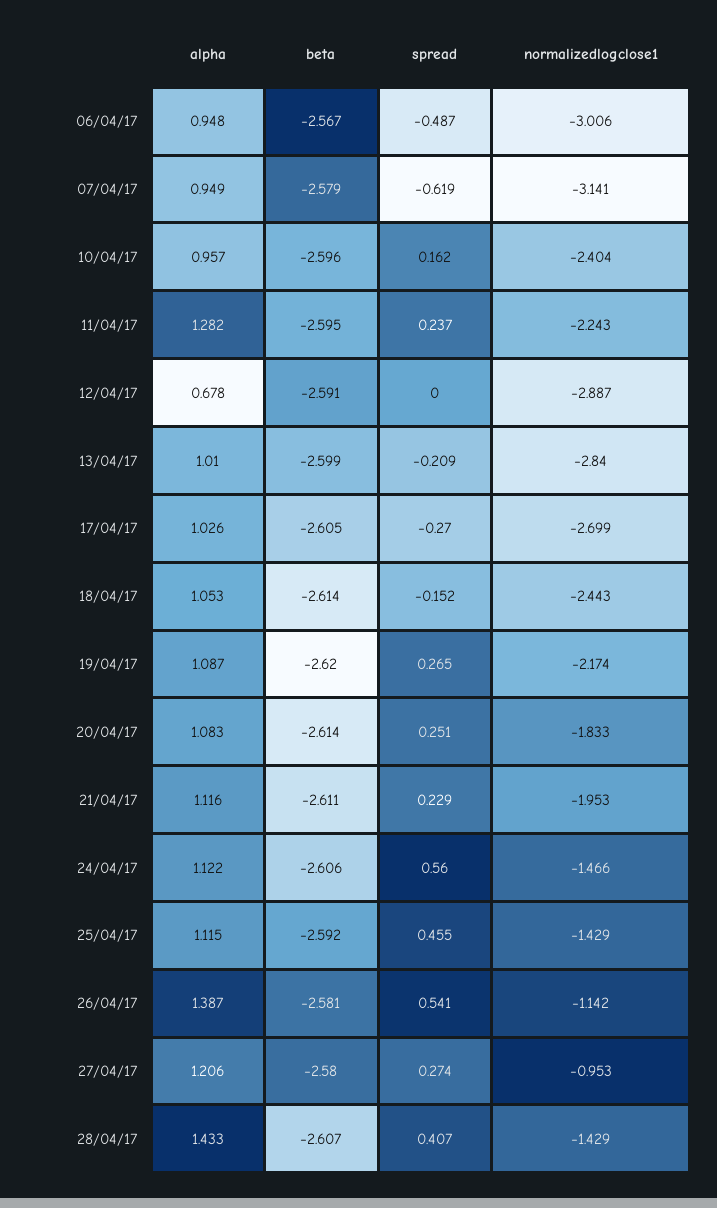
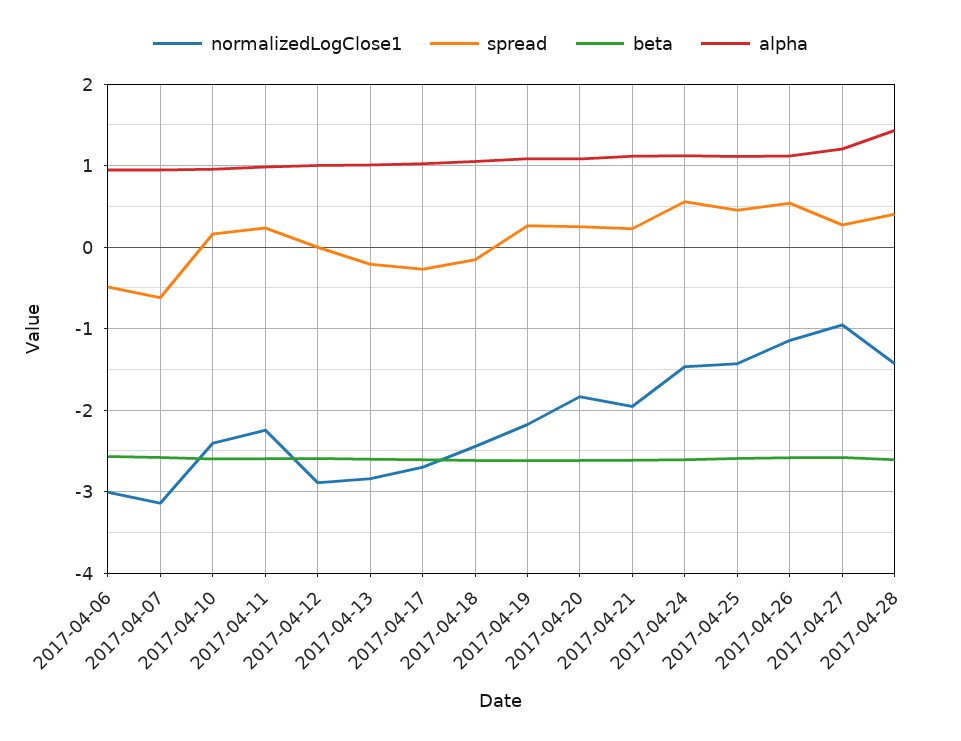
  {
    "alpha": {
      "06/04/17": 0.948,
      "07/04/17": 0.949,
      "10/04/17": 0.957,
-     "11/04/17": 1.282,
+     "11/04/17": 1,
-     "12/04/17": 0.678,
+     "12/04/17": 1,
      "13/04/17": 1.01,
      "17/04/17": 1.026,
      "18/04/17": 1.053,
      "19/04/17": 1.087,
      "20/04/17": 1.083,
      "21/04/17": 1.116,
      "24/04/17": 1.122,
      "25/04/17": 1.115,
-     "26/04/17": 1.387,
+     "26/04/17": 1.1,
      "27/04/17": 1.206,
      "28/04/17": 1.433
    },
    "beta": {
      "06/04/17": -2.567,
      "07/04/17": -2.579,
      "10/04/17": -2.596,
      "11/04/17": -2.595,
      "12/04/17": -2.591,
      "13/04/17": -2.599,
      "17/04/17": -2.605,
      "18/04/17": -2.614,
      "19/04/17": -2.62,
      "20/04/17": -2.614,
      "21/04/17": -2.611,
      "24/04/17": -2.606,
      "25/04/17": -2.592,
      "26/04/17": -2.581,
      "27/04/17": -2.58,
      "28/04/17": -2.607
    },
    "spread": {
      "06/04/17": -0.487,
      "07/04/17": -0.619,
      "10/04/17": 0.162,
      "11/04/17": 0.237,
      "12/04/17": 0,
      "13/04/17": -0.209,
      "17/04/17": -0.27,
      "18/04/17": -0.152,
      "19/04/17": 0.265,
      "20/04/17": 0.251,
      "21/04/17": 0.229,
      "24/04/17": 0.56,
      "25/04/17": 0.455,
      "26/04/17": 0.541,
      "27/04/17": 0.274,
      "28/04/17": 0.407
    },
    "normalizedlogclose1": {
      "06/04/17": -3.006,
      "07/04/17": -3.141,
      "10/04/17": -2.404,
      "11/04/17": -2.243,
      "12/04/17": -2.887,
      "13/04/17": -2.84,
      "17/04/17": -2.699,
      "18/04/17": -2.443,
      "19/04/17": -2.174,
      "20/04/17": -1.833,
      "21/04/17": -1.953,
      "24/04/17": -1.466,
      "25/04/17": -1.429,
      "26/04/17": -1.142,
      "27/04/17": -0.953,
      "28/04/17": -1.429
    }
  }

